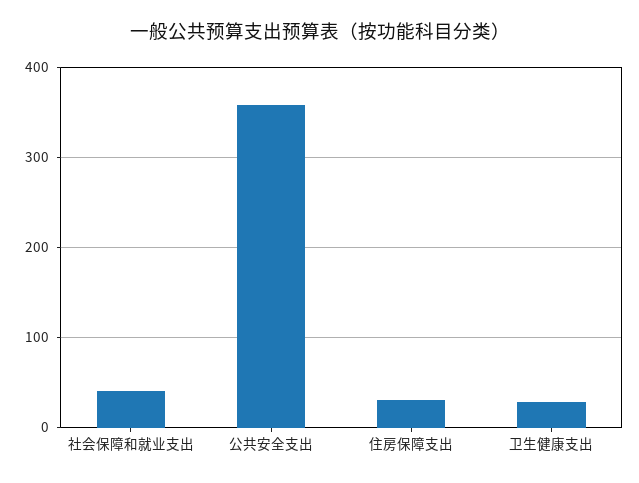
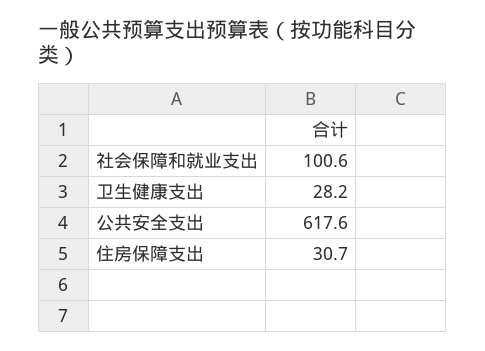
  {
-   "社会保障和就业支出": 40,
+   "社会保障和就业支出": 100.6,
-   "公共安全支出": 360,
+   "公共安全支出": 617.6,
    "住房保障支出": 30.7,
    "卫生健康支出": 28.2
  }

